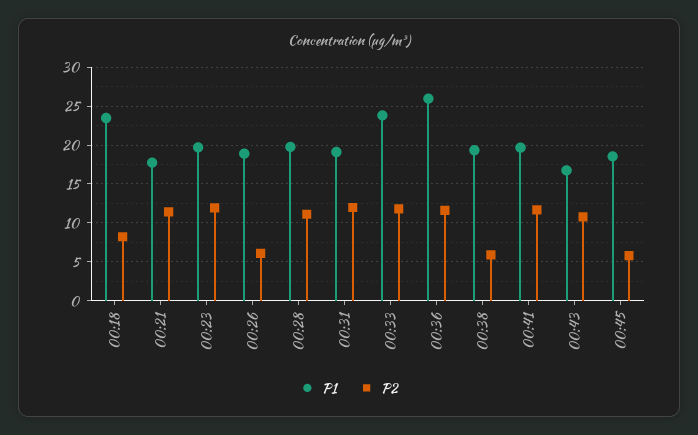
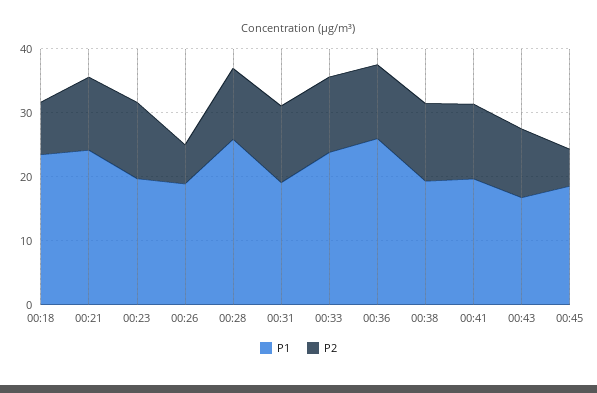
  {
    "P1": {
      "00:18": 23,
-     "00:21": 18,
+     "00:21": 24,
      "00:23": 20,
      "00:26": 19,
-     "00:28": 20,
+     "00:28": 26,
      "00:31": 19,
      "00:33": 24,
      "00:36": 26,
      "00:38": 19,
      "00:41": 20,
      "00:43": 17,
      "00:45": 19
    },
    "P2": {
      "00:18": 8,
      "00:21": 11,
      "00:23": 12,
      "00:26": 6,
      "00:28": 11,
      "00:31": 12,
      "00:33": 12,
      "00:36": 12,
-     "00:38": 6,
+     "00:38": 12,
      "00:41": 12,
      "00:43": 11,
      "00:45": 6
    }
  }

